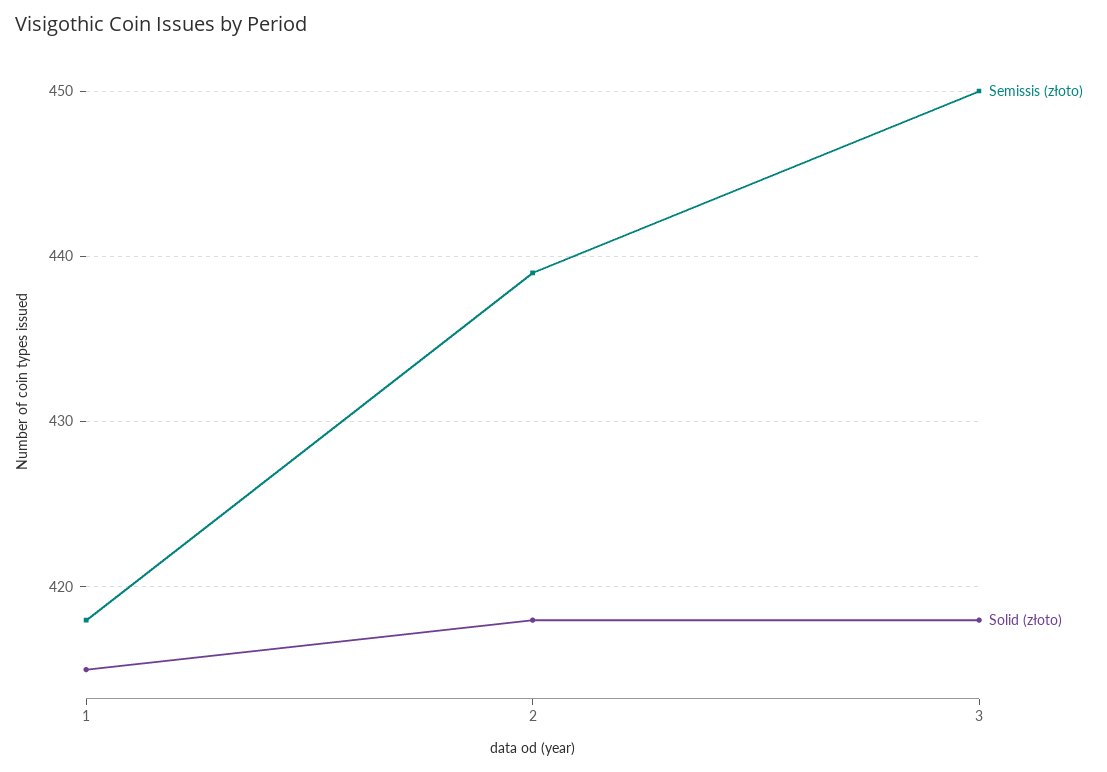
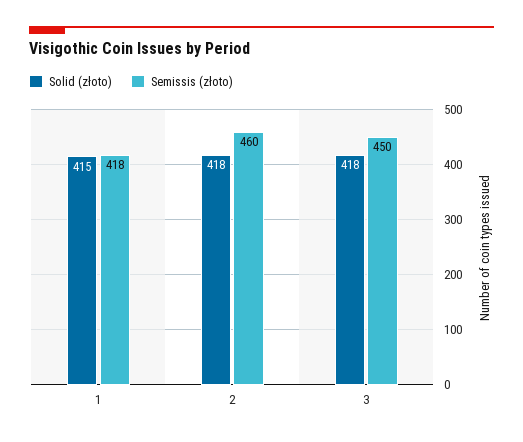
  {
    "Semissis (złoto)": {
      "1": 418,
-     "2": 439,
+     "2": 460,
      "3": 450
    },
    "Solid (złoto)": {
      "1": 415,
      "2": 418,
      "3": 418
    }
  }

